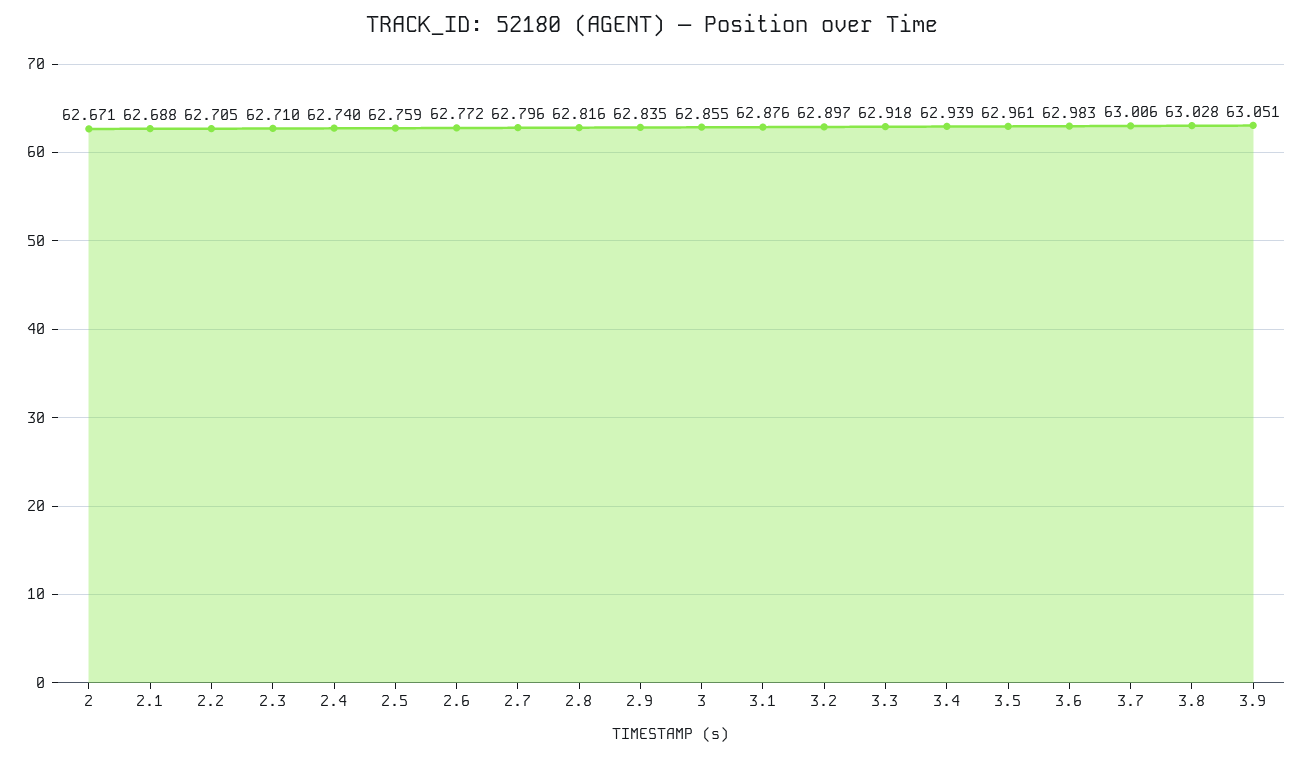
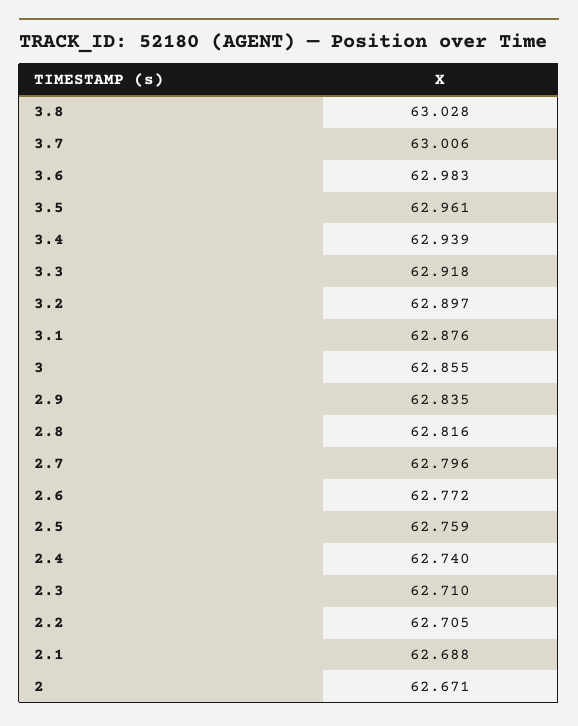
  {
    "2": 62.671,
    "2.1": 62.688,
    "2.2": 62.705,
    "2.3": 62.71,
    "2.4": 62.74,
    "2.5": 62.759,
    "2.6": 62.772,
    "2.7": 62.796,
    "2.8": 62.816,
    "2.9": 62.835,
    "3": 62.855,
    "3.1": 62.876,
    "3.2": 62.897,
    "3.3": 62.918,
    "3.4": 62.939,
    "3.5": 62.961,
    "3.6": 62.983,
    "3.7": 63.006,
-   "3.8": 63.028,
+   "3.8": 63.028
-   "3.9": 63.051
  }

